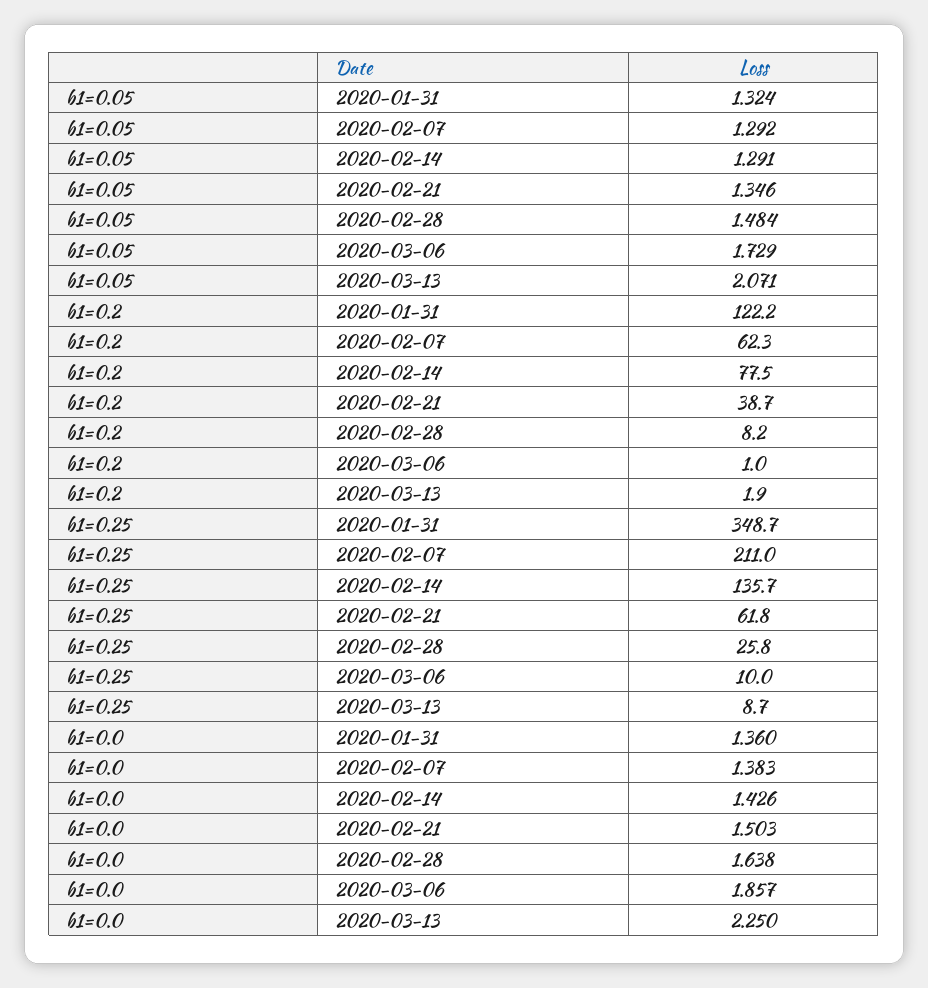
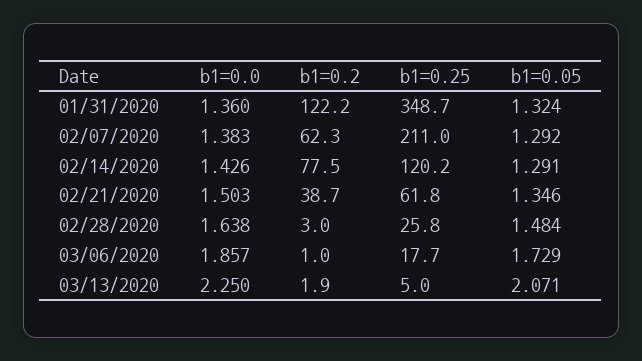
  {
    "b1=0.05": {
      "2020-01-31": 1.324,
      "2020-02-07": 1.292,
      "2020-02-14": 1.291,
      "2020-02-21": 1.346,
      "2020-02-28": 1.484,
      "2020-03-06": 1.729,
      "2020-03-13": 2.071
    },
    "b1=0.2": {
      "2020-01-31": 122.2,
      "2020-02-07": 62.3,
      "2020-02-14": 77.5,
      "2020-02-21": 38.7,
-     "2020-02-28": 8.2,
+     "2020-02-28": 3,
      "2020-03-06": 1,
      "2020-03-13": 1.9
    },
    "b1=0.25": {
      "2020-01-31": 348.7,
      "2020-02-07": 211,
-     "2020-02-14": 135.7,
+     "2020-02-14": 120.2,
      "2020-02-21": 61.8,
      "2020-02-28": 25.8,
-     "2020-03-06": 10,
+     "2020-03-06": 17.7,
-     "2020-03-13": 8.7
+     "2020-03-13": 5
    },
    "b1=0.0": {
      "2020-01-31": 1.36,
      "2020-02-07": 1.383,
      "2020-02-14": 1.426,
      "2020-02-21": 1.503,
      "2020-02-28": 1.638,
      "2020-03-06": 1.857,
      "2020-03-13": 2.25
    }
  }

